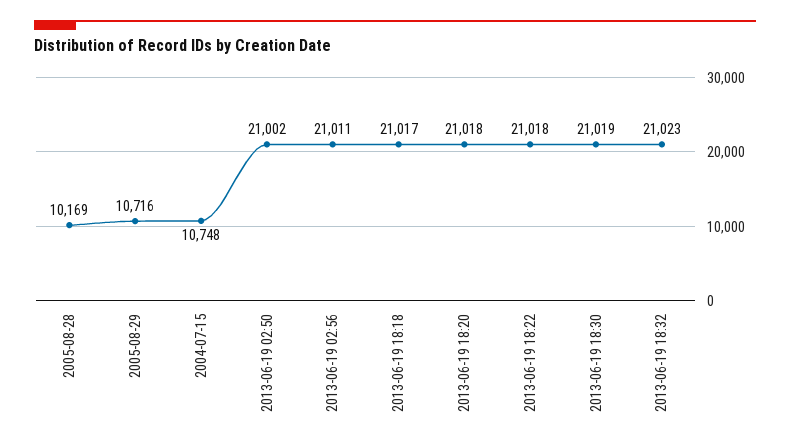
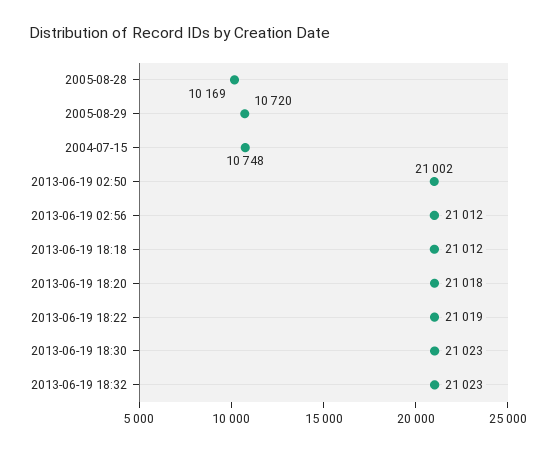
  {
    "2005-08-28": 10169,
-   "2005-08-29": 10716,
+   "2005-08-29": 10720,
    "2004-07-15": 10748,
    "2013-06-19 02:50": 21002,
-   "2013-06-19 02:56": 21011,
+   "2013-06-19 02:56": 21012,
-   "2013-06-19 18:18": 21017,
+   "2013-06-19 18:18": 21012,
    "2013-06-19 18:20": 21018,
-   "2013-06-19 18:22": 21018,
+   "2013-06-19 18:22": 21019,
-   "2013-06-19 18:30": 21019,
+   "2013-06-19 18:30": 21023,
    "2013-06-19 18:32": 21023
  }

